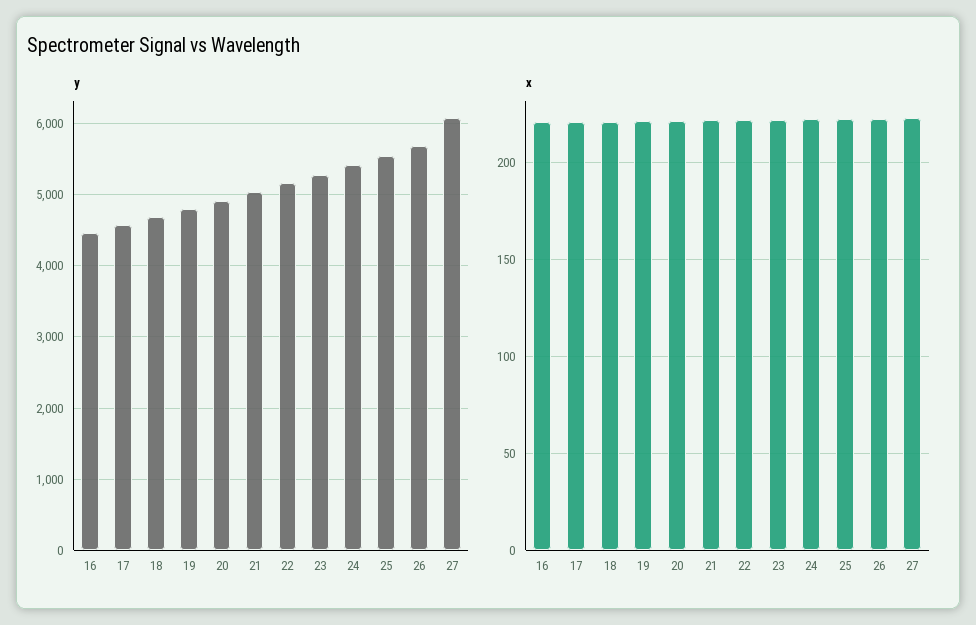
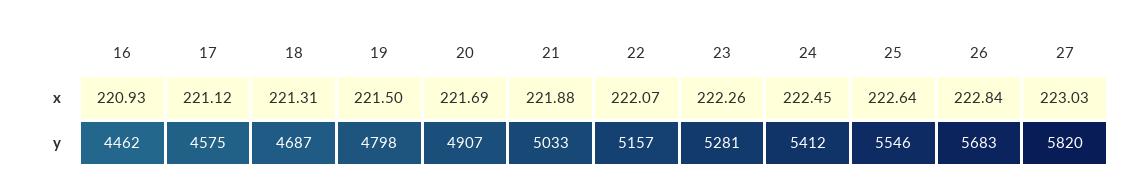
  {
    "y": {
      "16": 4462,
      "17": 4575,
      "18": 4687,
      "19": 4798,
      "20": 4907,
      "21": 5033,
      "22": 5157,
      "23": 5281,
      "24": 5412,
      "25": 5546,
      "26": 5683,
-     "27": 6100
+     "27": 5820
    },
    "x": {
      "16": 220.93,
      "17": 221.12,
      "18": 221.31,
      "19": 221.5,
      "20": 221.69,
      "21": 221.88,
      "22": 222.07,
      "23": 222.26,
      "24": 222.45,
      "25": 222.64,
      "26": 222.84,
      "27": 223.03
    }
  }

